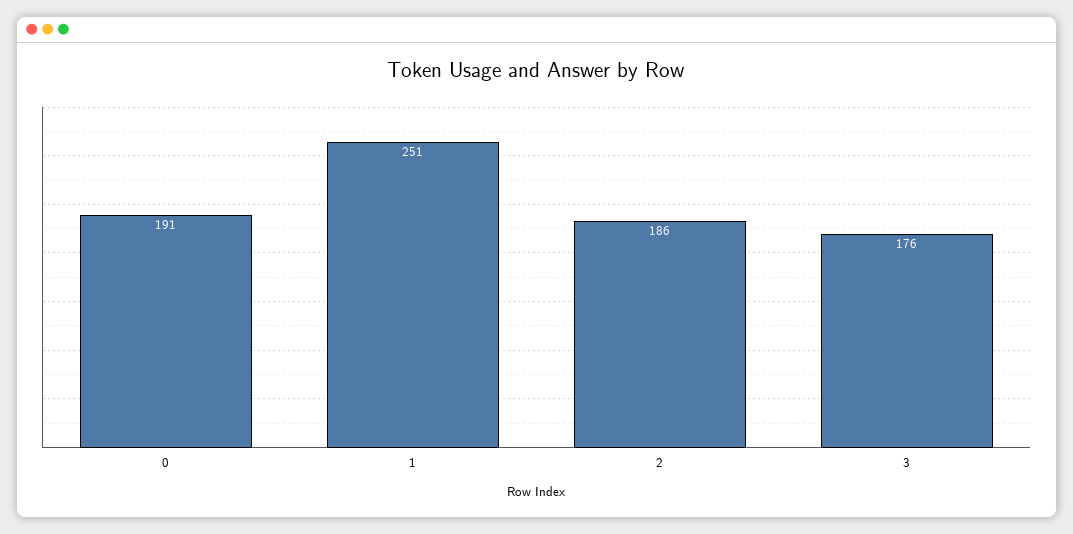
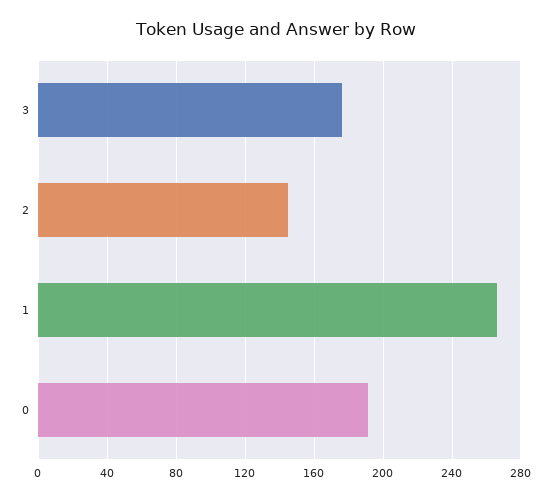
  {
    "0": 191,
-   "1": 251,
+   "1": 265,
-   "2": 186,
+   "2": 145,
    "3": 176
  }

